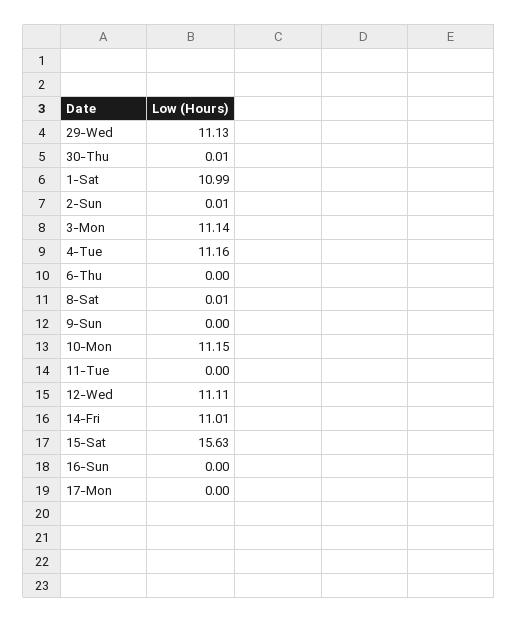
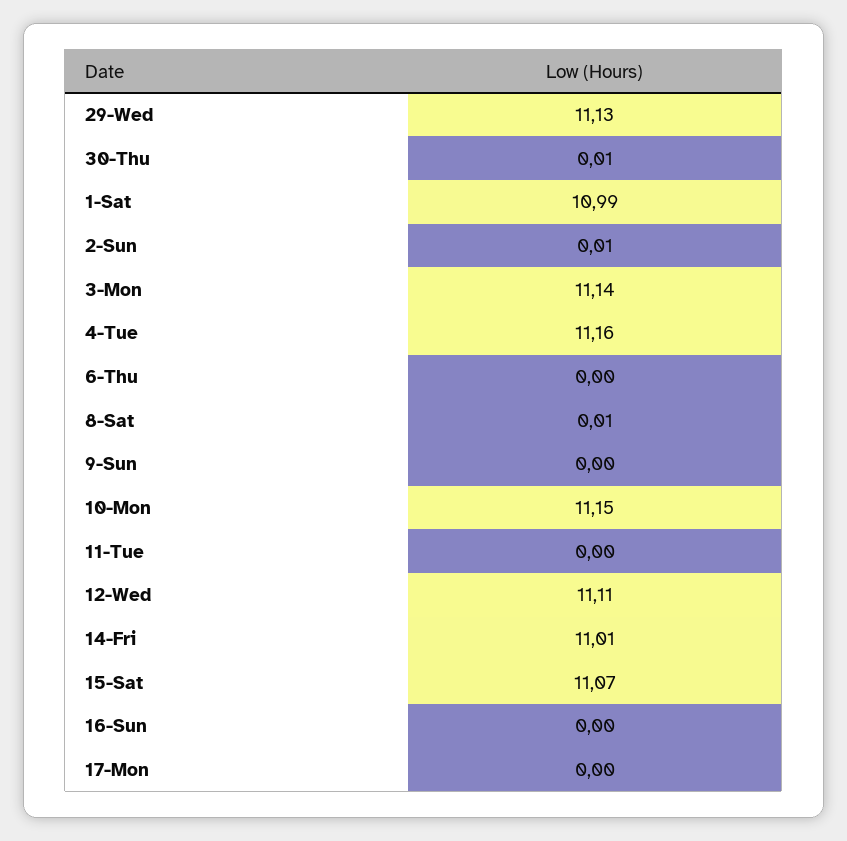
  {
    "29-Wed": 11.13,
    "30-Thu": 0.01,
    "1-Sat": 10.99,
    "2-Sun": 0.01,
    "3-Mon": 11.14,
    "4-Tue": 11.16,
    "6-Thu": 0,
    "8-Sat": 0.01,
    "9-Sun": 0,
    "10-Mon": 11.15,
    "11-Tue": 0,
    "12-Wed": 11.11,
    "14-Fri": 11.01,
-   "15-Sat": 15.63,
+   "15-Sat": 11.07,
    "16-Sun": 0,
    "17-Mon": 0
  }

